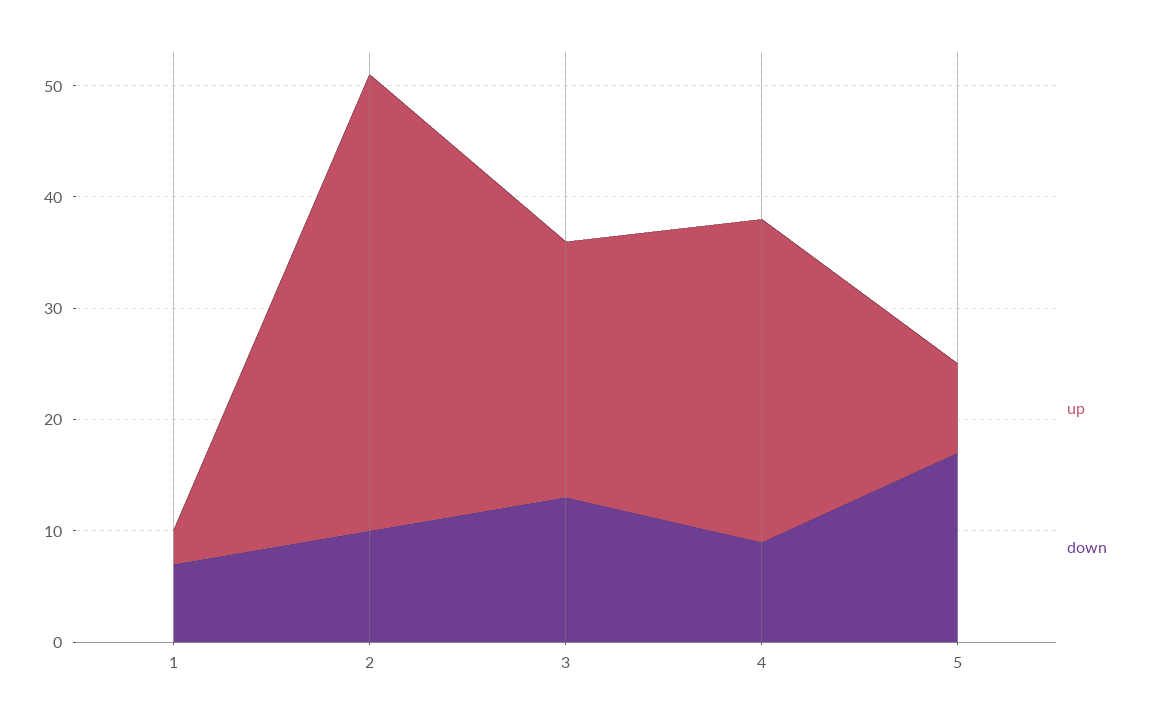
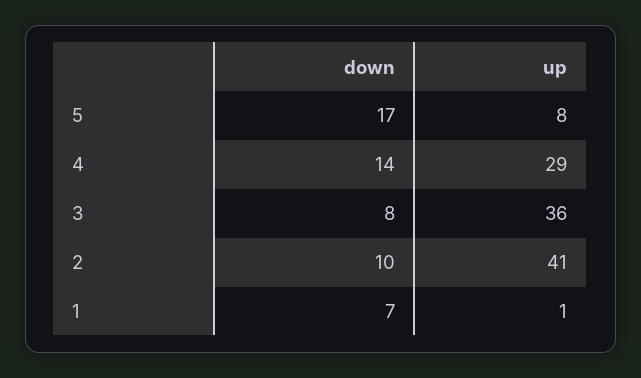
  {
    "up": {
-     "1": 3,
+     "1": 1,
      "2": 41,
-     "3": 23,
+     "3": 36,
      "4": 29,
      "5": 8
    },
    "down": {
      "1": 7,
      "2": 10,
-     "3": 13,
+     "3": 8,
-     "4": 9,
+     "4": 14,
      "5": 17
    }
  }

